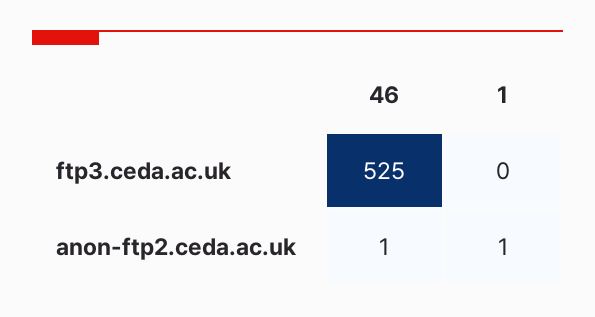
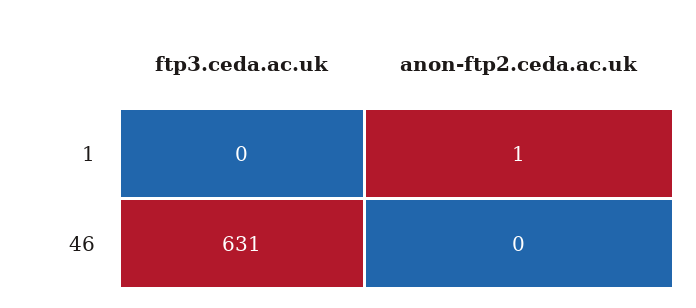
  {
    "46": {
-     "ftp3.ceda.ac.uk": 525,
+     "ftp3.ceda.ac.uk": 631,
-     "anon-ftp2.ceda.ac.uk": 1
+     "anon-ftp2.ceda.ac.uk": 0
    },
    "1": {
      "ftp3.ceda.ac.uk": 0,
      "anon-ftp2.ceda.ac.uk": 1
    }
  }

